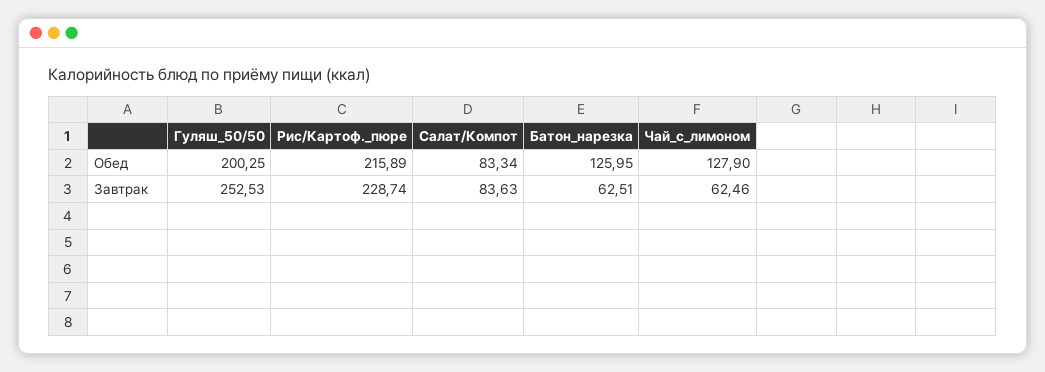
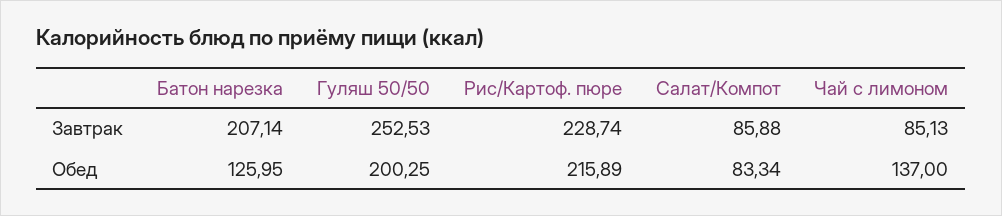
  {
    "Гуляш_50/50": {
      "Обед": 200.25,
      "Завтрак": 252.53
    },
    "Рис/Картоф._пюре": {
      "Обед": 215.89,
      "Завтрак": 228.74
    },
    "Салат/Компот": {
      "Обед": 83.34,
-     "Завтрак": 83.63
+     "Завтрак": 85.88
    },
    "Батон_нарезка": {
      "Обед": 125.95,
-     "Завтрак": 62.51
+     "Завтрак": 207.14
    },
    "Чай_с_лимоном": {
-     "Обед": 127.9,
+     "Обед": 137,
-     "Завтрак": 62.46
+     "Завтрак": 85.13
    }
  }

